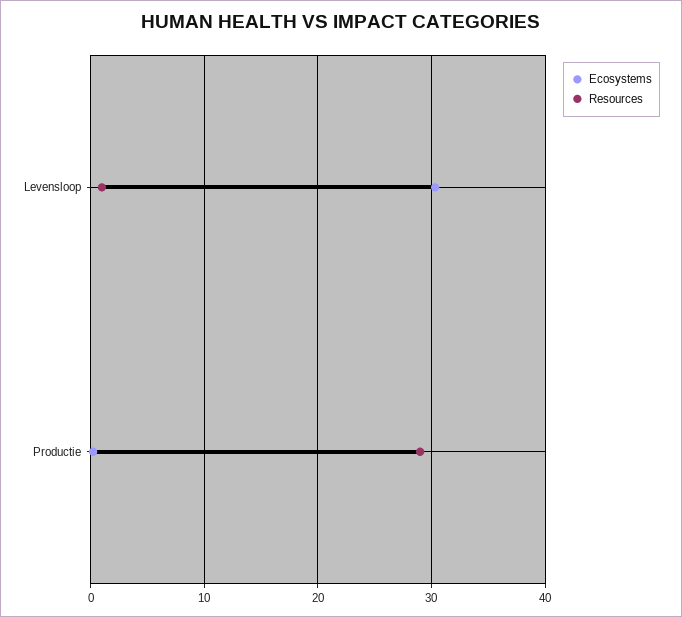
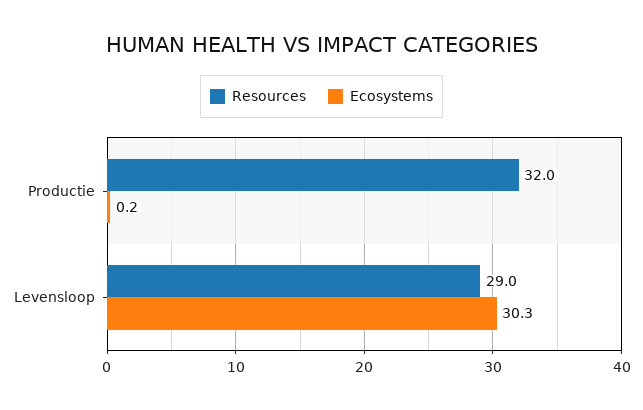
  {
    "Ecosystems": {
      "Levensloop": 30.3,
      "Productie": 0.2
    },
    "Resources": {
-     "Levensloop": 1,
+     "Levensloop": 29,
-     "Productie": 29
+     "Productie": 32
    }
  }

